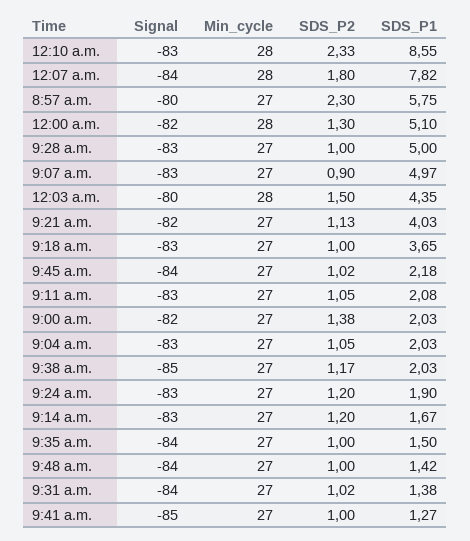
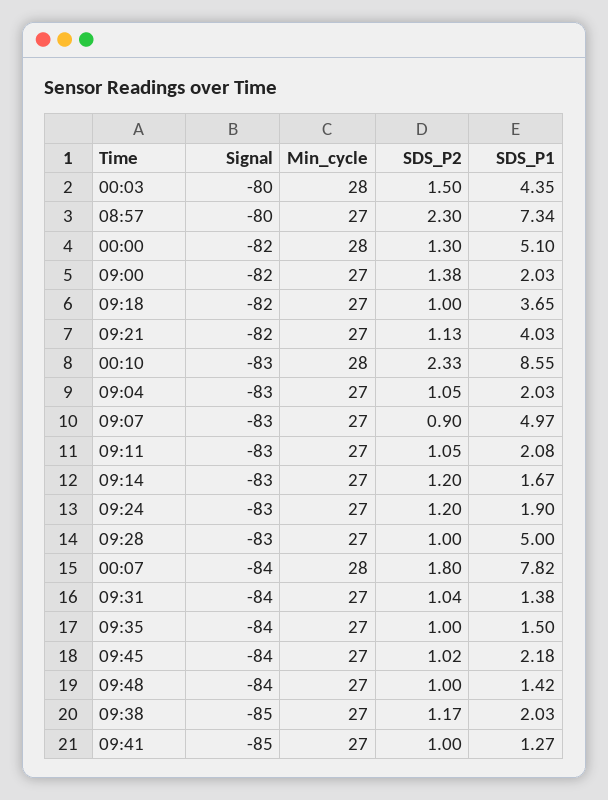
  {
    "Signal": {
      "12:10 a.m.": -83,
      "12:07 a.m.": -84,
      "8:57 a.m.": -80,
      "12:00 a.m.": -82,
      "9:28 a.m.": -83,
      "9:07 a.m.": -83,
      "12:03 a.m.": -80,
      "9:21 a.m.": -82,
-     "9:18 a.m.": -83,
+     "9:18 a.m.": -82,
      "9:45 a.m.": -84,
      "9:11 a.m.": -83,
      "9:00 a.m.": -82,
      "9:04 a.m.": -83,
      "9:38 a.m.": -85,
      "9:24 a.m.": -83,
      "9:14 a.m.": -83,
      "9:35 a.m.": -84,
      "9:48 a.m.": -84,
      "9:31 a.m.": -84,
      "9:41 a.m.": -85
    },
    "Min_cycle": {
      "12:10 a.m.": 28,
      "12:07 a.m.": 28,
      "8:57 a.m.": 27,
      "12:00 a.m.": 28,
      "9:28 a.m.": 27,
      "9:07 a.m.": 27,
      "12:03 a.m.": 28,
      "9:21 a.m.": 27,
      "9:18 a.m.": 27,
      "9:45 a.m.": 27,
      "9:11 a.m.": 27,
      "9:00 a.m.": 27,
      "9:04 a.m.": 27,
      "9:38 a.m.": 27,
      "9:24 a.m.": 27,
      "9:14 a.m.": 27,
      "9:35 a.m.": 27,
      "9:48 a.m.": 27,
      "9:31 a.m.": 27,
      "9:41 a.m.": 27
    },
    "SDS_P2": {
      "12:10 a.m.": 2.33,
      "12:07 a.m.": 1.8,
      "8:57 a.m.": 2.3,
      "12:00 a.m.": 1.3,
      "9:28 a.m.": 1,
      "9:07 a.m.": 0.9,
      "12:03 a.m.": 1.5,
      "9:21 a.m.": 1.13,
      "9:18 a.m.": 1,
      "9:45 a.m.": 1.02,
      "9:11 a.m.": 1.05,
      "9:00 a.m.": 1.38,
      "9:04 a.m.": 1.05,
      "9:38 a.m.": 1.17,
      "9:24 a.m.": 1.2,
      "9:14 a.m.": 1.2,
      "9:35 a.m.": 1,
      "9:48 a.m.": 1,
-     "9:31 a.m.": 1.02,
+     "9:31 a.m.": 1.04,
      "9:41 a.m.": 1
    },
    "SDS_P1": {
      "12:10 a.m.": 8.55,
      "12:07 a.m.": 7.82,
-     "8:57 a.m.": 5.75,
+     "8:57 a.m.": 7.34,
      "12:00 a.m.": 5.1,
      "9:28 a.m.": 5,
      "9:07 a.m.": 4.97,
      "12:03 a.m.": 4.35,
      "9:21 a.m.": 4.03,
      "9:18 a.m.": 3.65,
      "9:45 a.m.": 2.18,
      "9:11 a.m.": 2.08,
      "9:00 a.m.": 2.03,
      "9:04 a.m.": 2.03,
      "9:38 a.m.": 2.03,
      "9:24 a.m.": 1.9,
      "9:14 a.m.": 1.67,
      "9:35 a.m.": 1.5,
      "9:48 a.m.": 1.42,
      "9:31 a.m.": 1.38,
      "9:41 a.m.": 1.27
    }
  }

